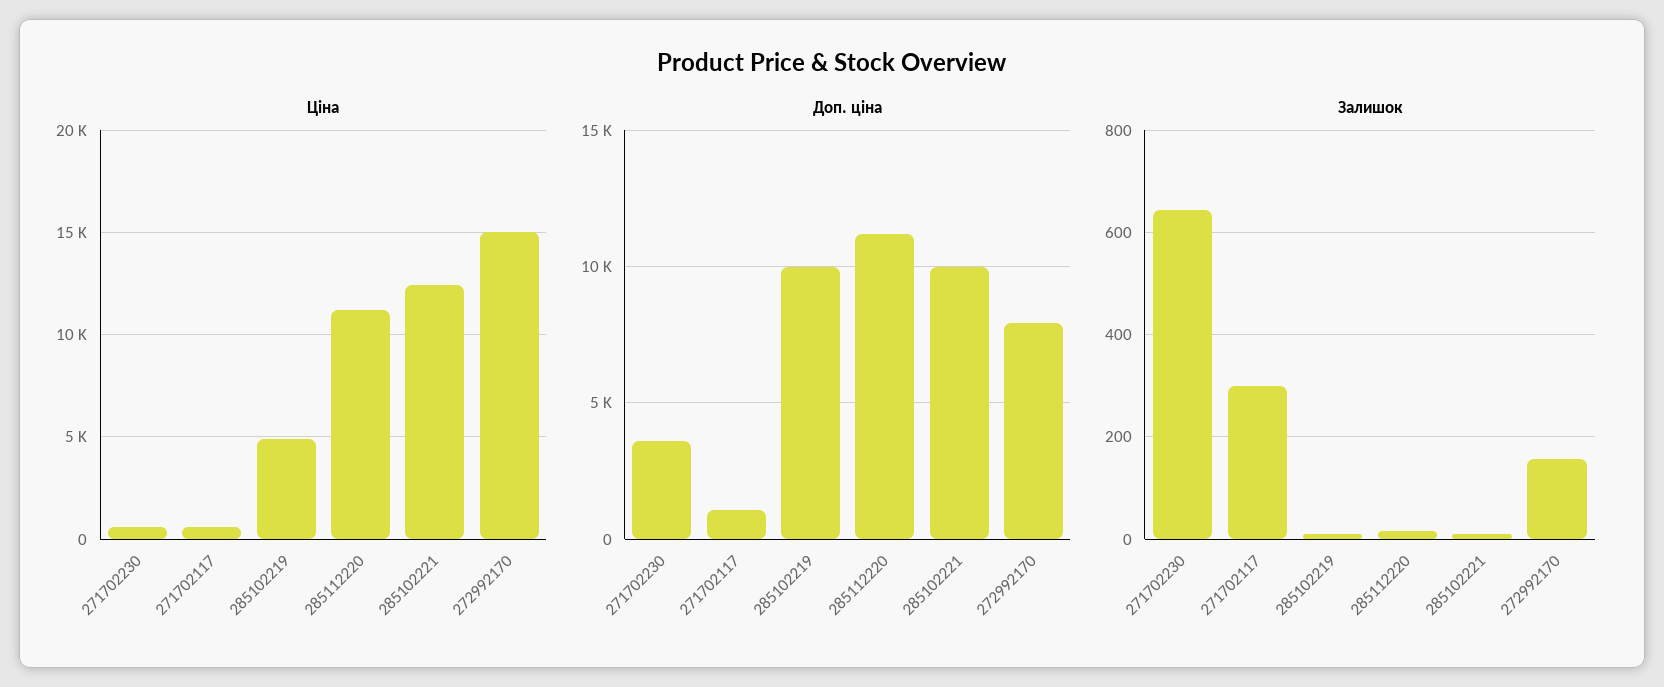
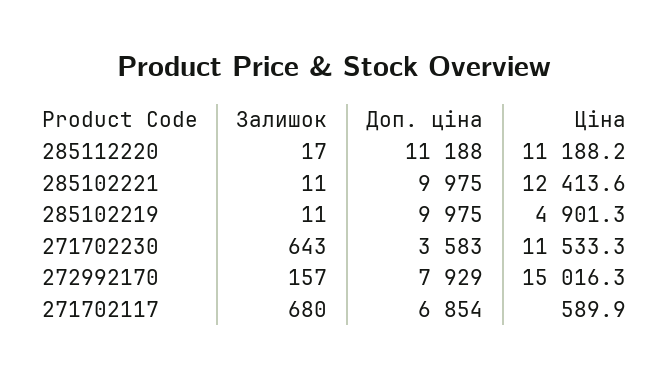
  {
    "Ціна": {
-     "271702230": 500,
+     "271702230": 11533.3,
      "271702117": 589.9,
      "285102219": 4901.3,
      "285112220": 11188.2,
      "285102221": 12413.6,
      "272992170": 15016.3
    },
    "Доп. ціна": {
      "271702230": 3583,
-     "271702117": 1000,
+     "271702117": 6854,
      "285102219": 9975,
      "285112220": 11188,
      "285102221": 9975,
      "272992170": 7929
    },
    "Залишок": {
      "271702230": 643,
-     "271702117": 300,
+     "271702117": 680,
      "285102219": 11,
      "285112220": 17,
      "285102221": 11,
      "272992170": 157
    }
  }

